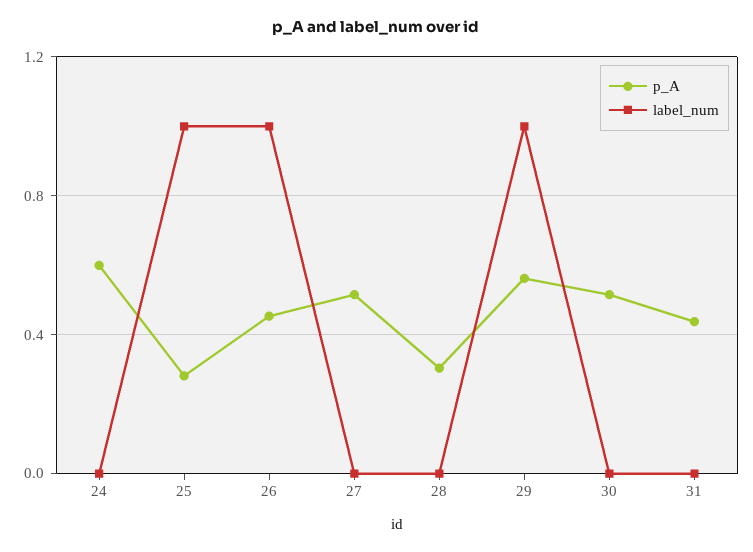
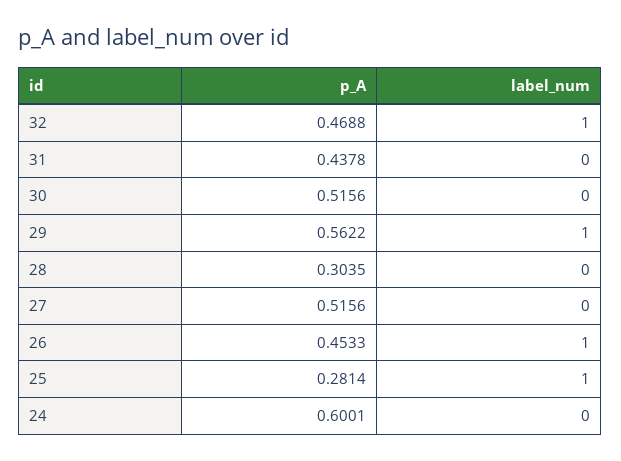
  {
    "p_A": {
      "24": 0.6001,
      "25": 0.2814,
      "26": 0.4533,
      "27": 0.5156,
      "28": 0.3035,
      "29": 0.5622,
      "30": 0.5156,
-     "31": 0.4378
+     "31": 0.4378,
+     "32": 0.4688
    },
    "label_num": {
      "24": 0,
      "25": 1,
      "26": 1,
      "27": 0,
      "28": 0,
      "29": 1,
      "30": 0,
-     "31": 0
+     "31": 0,
+     "32": 1
    }
  }

